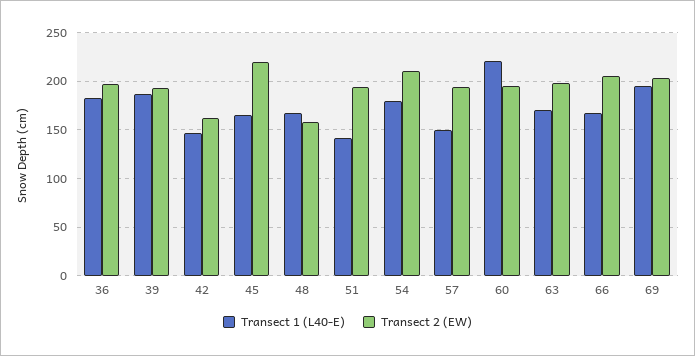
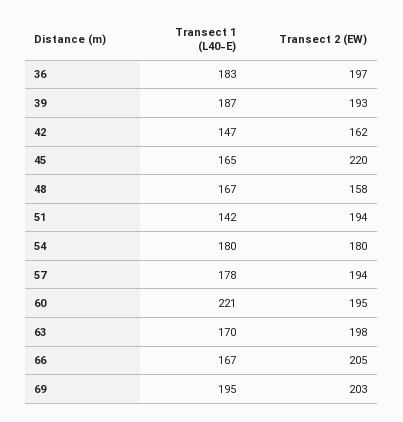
  {
    "Transect 1 (L40-E)": {
      "36": 183,
      "39": 187,
      "42": 147,
      "45": 165,
      "48": 167,
      "51": 142,
      "54": 180,
-     "57": 150,
+     "57": 178,
      "60": 221,
      "63": 170,
      "66": 167,
      "69": 195
    },
    "Transect 2 (EW)": {
      "36": 197,
      "39": 193,
      "42": 162,
      "45": 220,
      "48": 158,
      "51": 194,
-     "54": 210,
+     "54": 180,
      "57": 194,
      "60": 195,
      "63": 198,
      "66": 205,
      "69": 203
    }
  }

